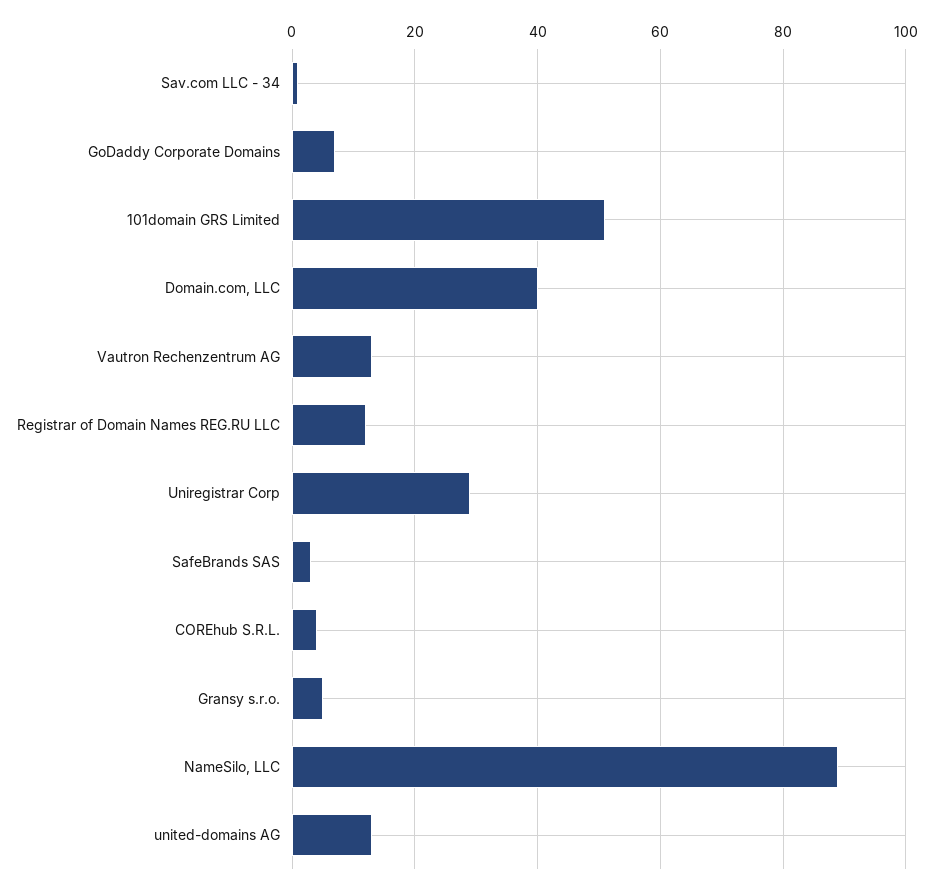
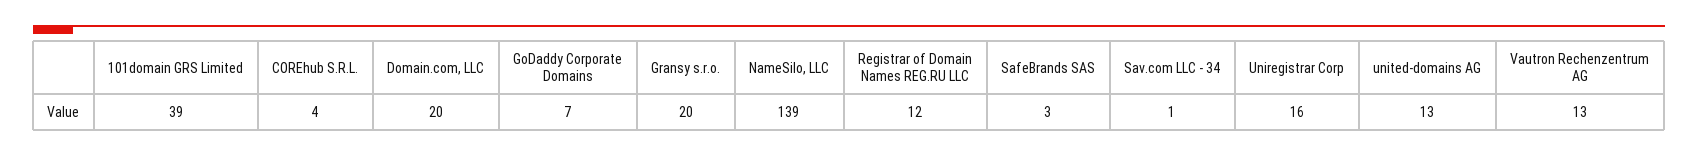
  {
    "Sav.com LLC - 34": 1,
    "GoDaddy Corporate Domains": 7,
-   "101domain GRS Limited": 50,
+   "101domain GRS Limited": 39,
-   "Domain.com, LLC": 40,
+   "Domain.com, LLC": 20,
    "Vautron Rechenzentrum AG": 13,
    "Registrar of Domain Names REG.RU LLC": 12,
-   "Uniregistrar Corp": 30,
+   "Uniregistrar Corp": 16,
    "SafeBrands SAS": 3,
    "COREhub S.R.L.": 4,
-   "Gransy s.r.o.": 5,
+   "Gransy s.r.o.": 20,
-   "NameSilo, LLC": 90,
+   "NameSilo, LLC": 139,
    "united-domains AG": 13
  }

